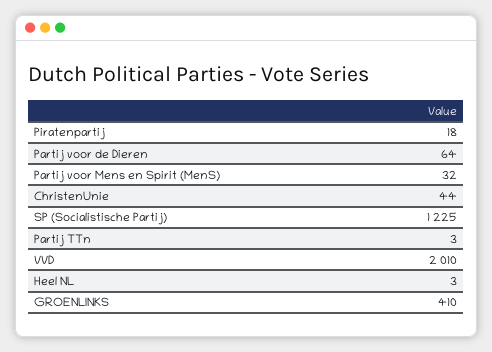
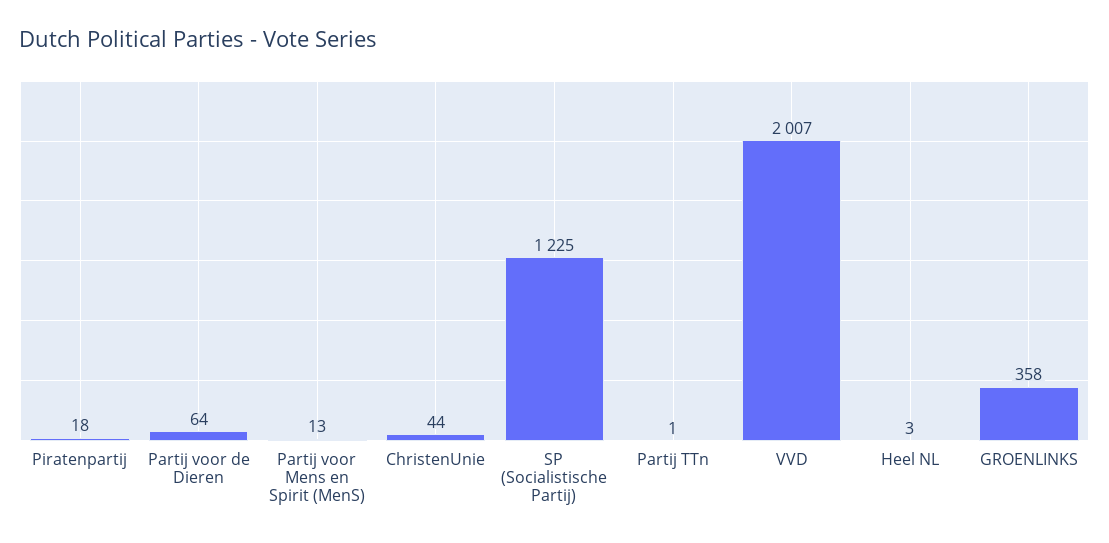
  {
    "Piratenpartij": 18,
    "Partij voor de Dieren": 64,
-   "Partij voor Mens en Spirit (MenS)": 32,
+   "Partij voor Mens en Spirit (MenS)": 13,
    "ChristenUnie": 44,
    "SP (Socialistische Partij)": 1225,
-   "Partij TTn": 3,
+   "Partij TTn": 1,
-   "VVD": 2010,
+   "VVD": 2007,
    "Heel NL": 3,
-   "GROENLINKS": 410
+   "GROENLINKS": 358
  }

